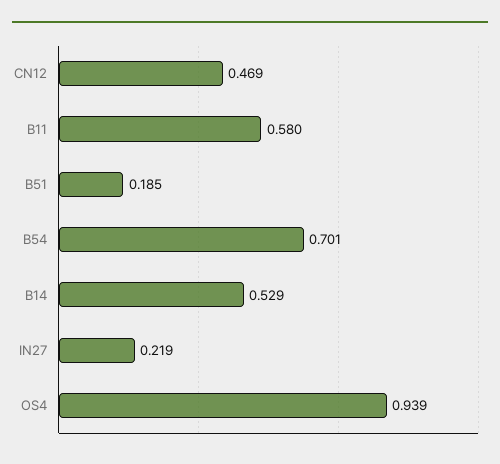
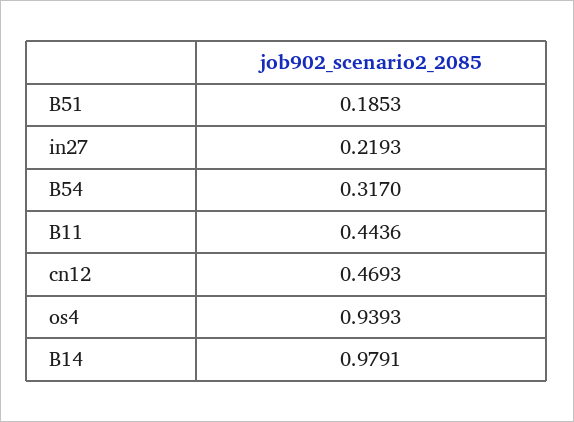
  {
    "CN12": 0.4693,
-   "B11": 0.58,
+   "B11": 0.4436,
    "B51": 0.1853,
-   "B54": 0.701,
+   "B54": 0.317,
-   "B14": 0.529,
+   "B14": 0.9791,
    "IN27": 0.2193,
    "OS4": 0.9393
  }

